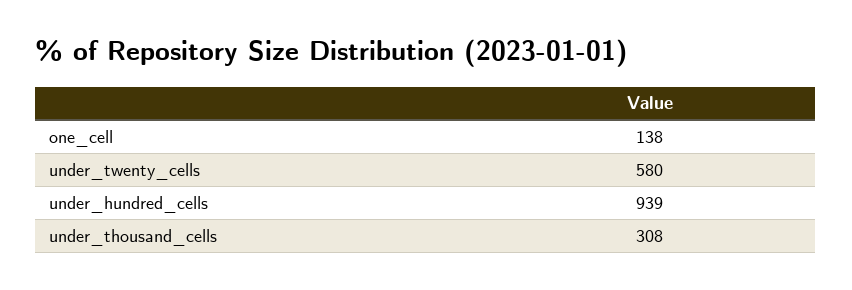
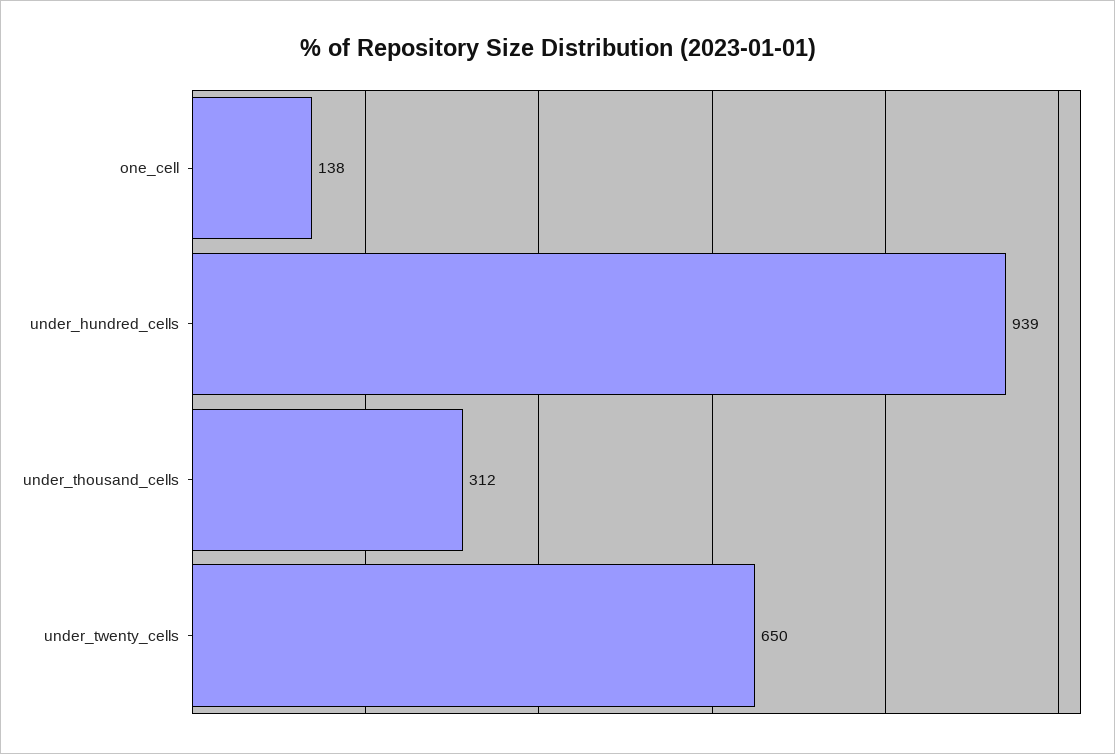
  {
    "one_cell": 138,
-   "under_twenty_cells": 580,
+   "under_twenty_cells": 650,
    "under_hundred_cells": 939,
-   "under_thousand_cells": 308
+   "under_thousand_cells": 312
  }

